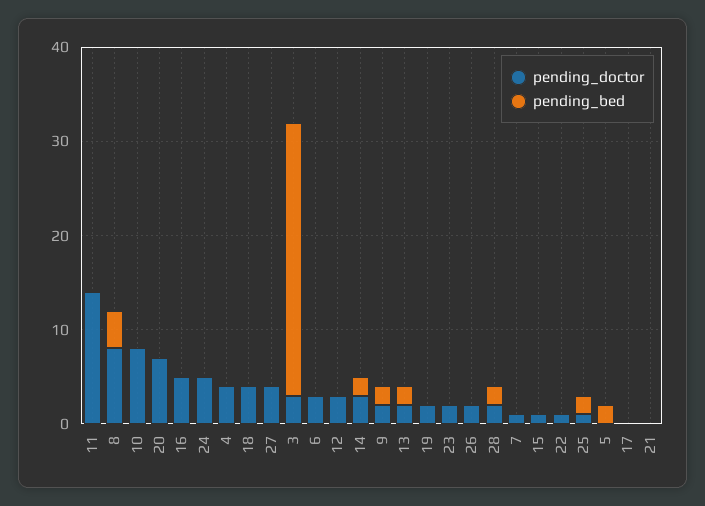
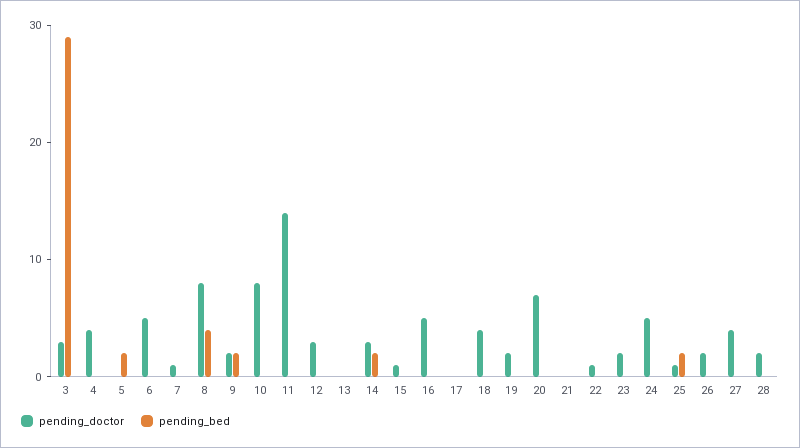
  {
    "pending_doctor": {
      "11": 14,
      "8": 8,
      "10": 8,
      "20": 7,
      "16": 5,
      "24": 5,
      "4": 4,
      "18": 4,
      "27": 4,
      "3": 3,
-     "6": 3,
+     "6": 5,
      "12": 3,
      "14": 3,
      "9": 2,
-     "13": 2,
+     "13": 0,
      "19": 2,
      "23": 2,
      "26": 2,
      "28": 2,
      "7": 1,
      "15": 1,
      "22": 1,
      "25": 1,
      "5": 0,
      "17": 0,
      "21": 0
    },
    "pending_bed": {
      "11": 0,
      "8": 4,
      "10": 0,
      "20": 0,
      "16": 0,
      "24": 0,
      "4": 0,
      "18": 0,
      "27": 0,
      "3": 29,
      "6": 0,
      "12": 0,
      "14": 2,
      "9": 2,
-     "13": 2,
+     "13": 0,
      "19": 0,
      "23": 0,
      "26": 0,
-     "28": 2,
+     "28": 0,
      "7": 0,
      "15": 0,
      "22": 0,
      "25": 2,
      "5": 2,
      "17": 0,
      "21": 0
    }
  }

